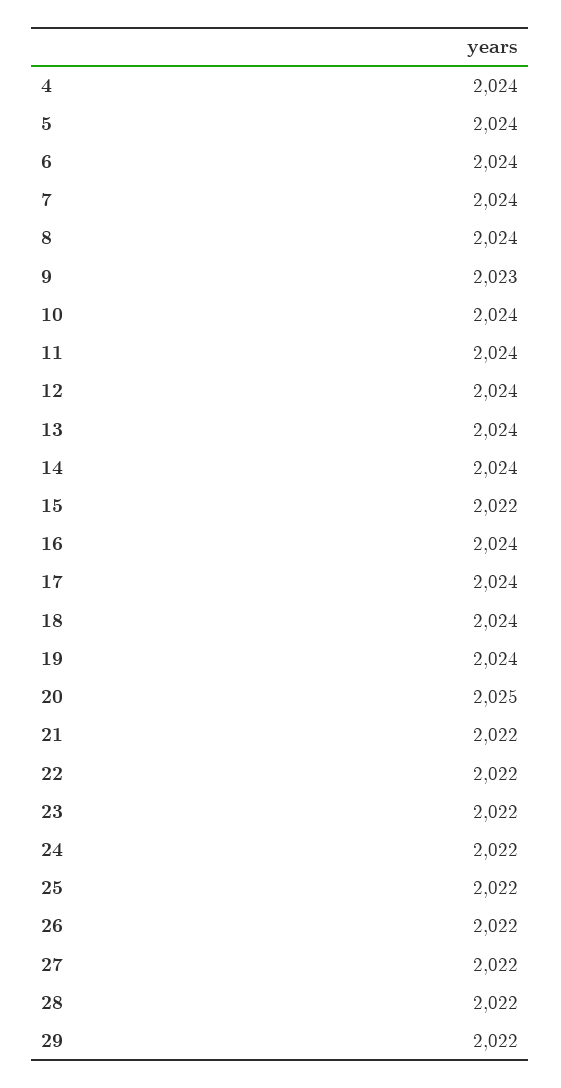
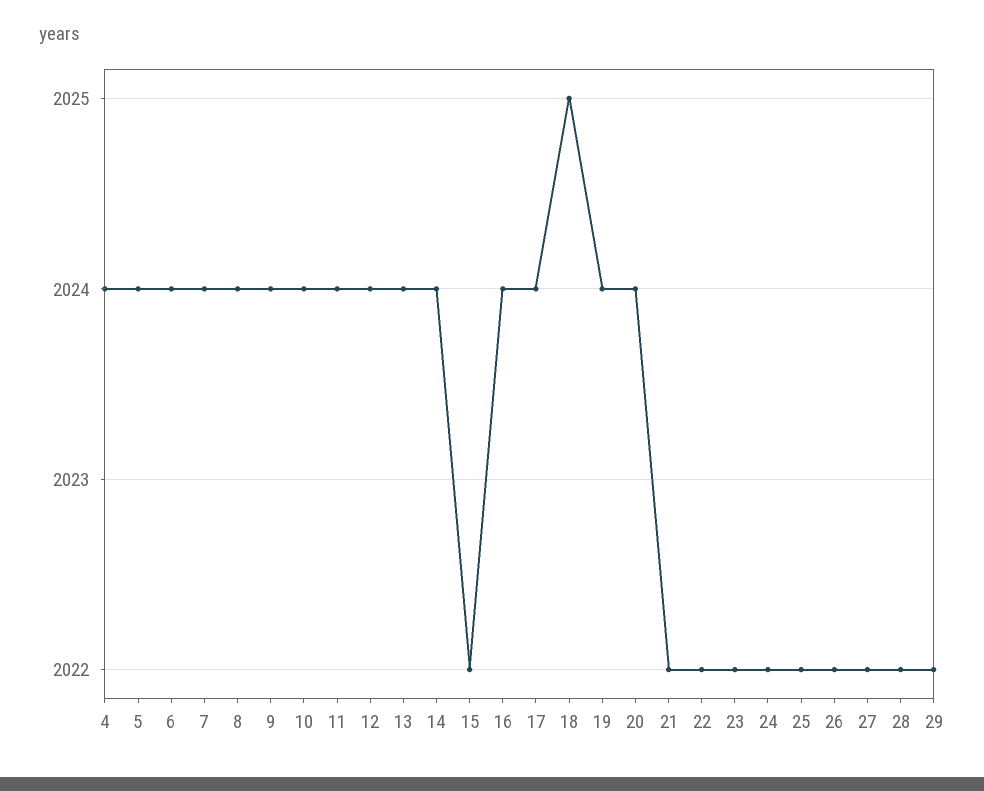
  {
    "4": 2024,
    "5": 2024,
    "6": 2024,
    "7": 2024,
    "8": 2024,
-   "9": 2023,
+   "9": 2024,
    "10": 2024,
    "11": 2024,
    "12": 2024,
    "13": 2024,
    "14": 2024,
    "15": 2022,
    "16": 2024,
    "17": 2024,
-   "18": 2024,
+   "18": 2025,
    "19": 2024,
-   "20": 2025,
+   "20": 2024,
    "21": 2022,
    "22": 2022,
    "23": 2022,
    "24": 2022,
    "25": 2022,
    "26": 2022,
    "27": 2022,
    "28": 2022,
    "29": 2022
  }

